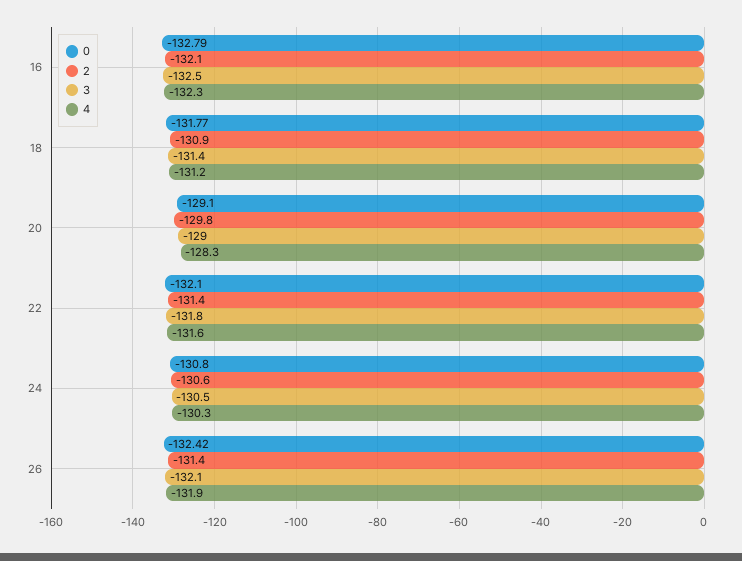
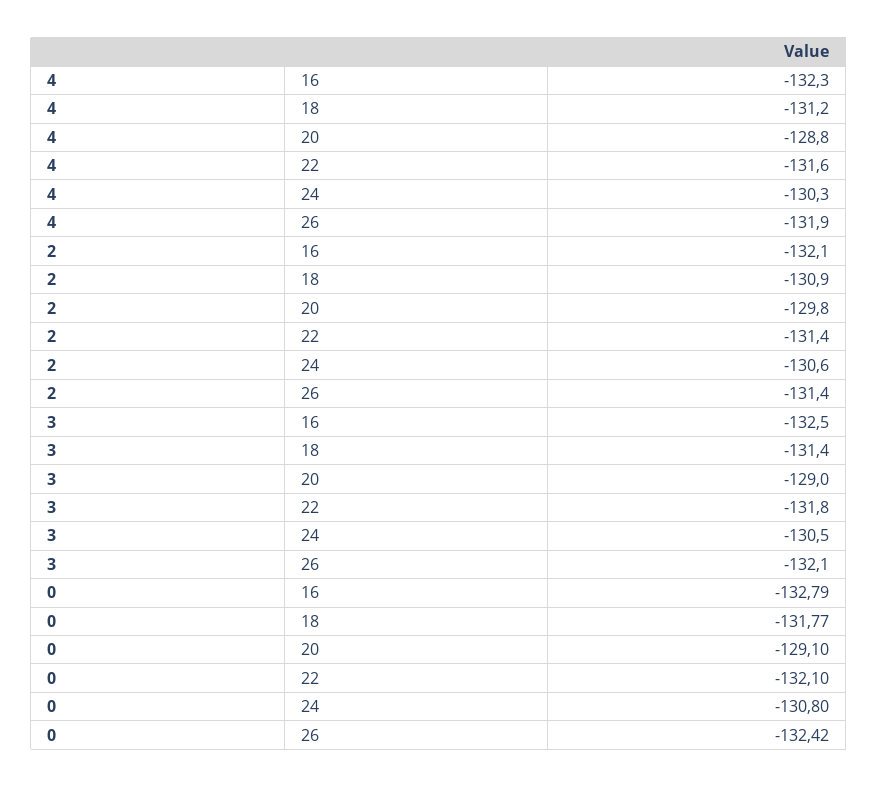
  {
    "0": {
      "16": -132.79,
      "18": -131.77,
      "20": -129.1,
      "22": -132.1,
      "24": -130.8,
      "26": -132.42
    },
    "2": {
      "16": -132.1,
      "18": -130.9,
      "20": -129.8,
      "22": -131.4,
      "24": -130.6,
      "26": -131.4
    },
    "3": {
      "16": -132.5,
      "18": -131.4,
      "20": -129,
      "22": -131.8,
      "24": -130.5,
      "26": -132.1
    },
    "4": {
      "16": -132.3,
      "18": -131.2,
-     "20": -128.3,
+     "20": -128.8,
      "22": -131.6,
      "24": -130.3,
      "26": -131.9
    }
  }

